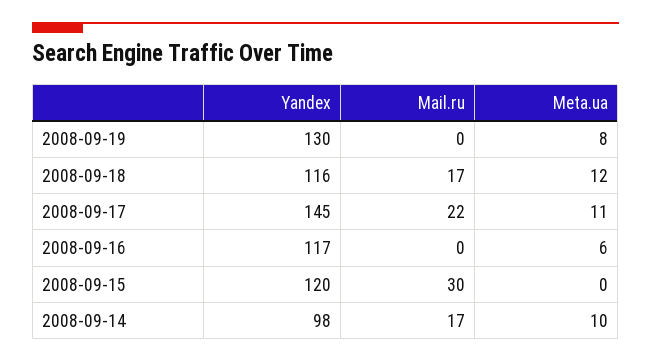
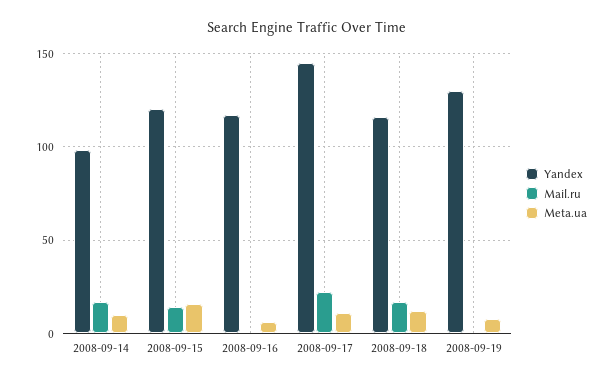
  {
    "Yandex": {
      "2008-09-19": 130,
      "2008-09-18": 116,
      "2008-09-17": 145,
      "2008-09-16": 117,
      "2008-09-15": 120,
      "2008-09-14": 98
    },
    "Mail.ru": {
      "2008-09-19": 0,
      "2008-09-18": 17,
      "2008-09-17": 22,
      "2008-09-16": 0,
-     "2008-09-15": 30,
+     "2008-09-15": 15,
      "2008-09-14": 17
    },
    "Meta.ua": {
      "2008-09-19": 8,
      "2008-09-18": 12,
      "2008-09-17": 11,
      "2008-09-16": 6,
-     "2008-09-15": 0,
+     "2008-09-15": 15,
      "2008-09-14": 10
    }
  }

